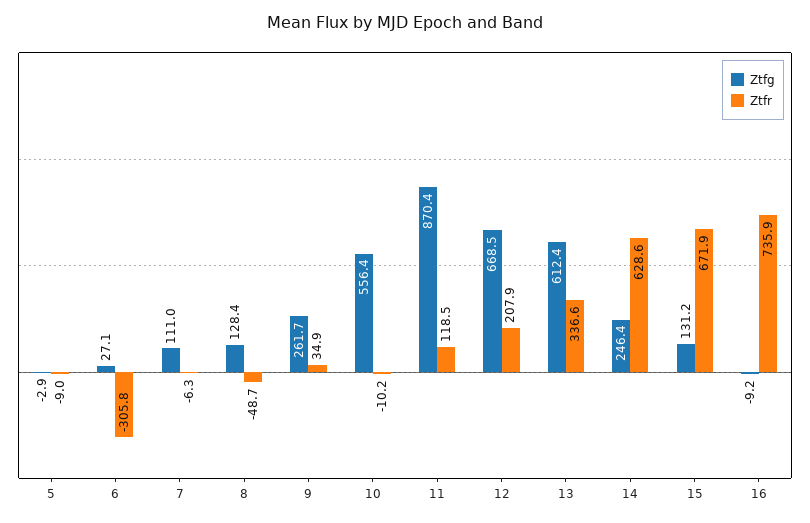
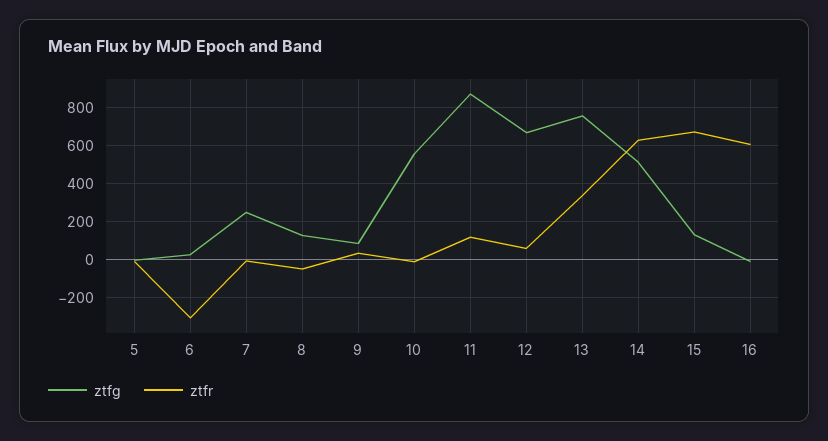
  {
    "Ztfg": {
      "5": -2.9,
      "6": 27.1,
-     "7": 111,
+     "7": 250,
      "8": 128.4,
-     "9": 261.7,
+     "9": 100,
      "10": 556.4,
      "11": 870.4,
      "12": 668.5,
-     "13": 612.4,
+     "13": 750,
-     "14": 246.4,
+     "14": 500,
      "15": 131.2,
      "16": -9.2
    },
    "Ztfr": {
      "5": -9,
      "6": -305.8,
      "7": -6.3,
      "8": -48.7,
      "9": 34.9,
      "10": -10.2,
      "11": 118.5,
-     "12": 207.9,
+     "12": 50,
      "13": 336.6,
      "14": 628.6,
      "15": 671.9,
-     "16": 735.9
+     "16": 600
    }
  }

